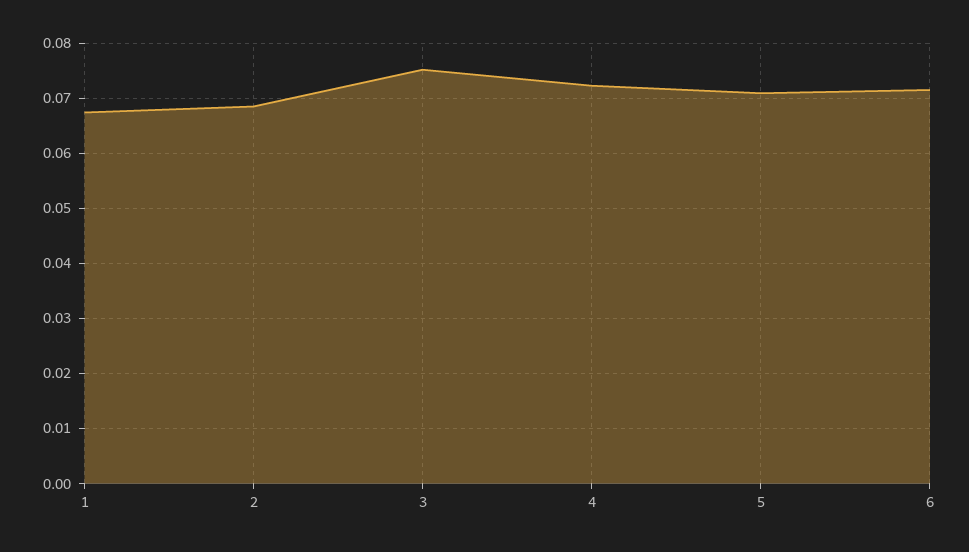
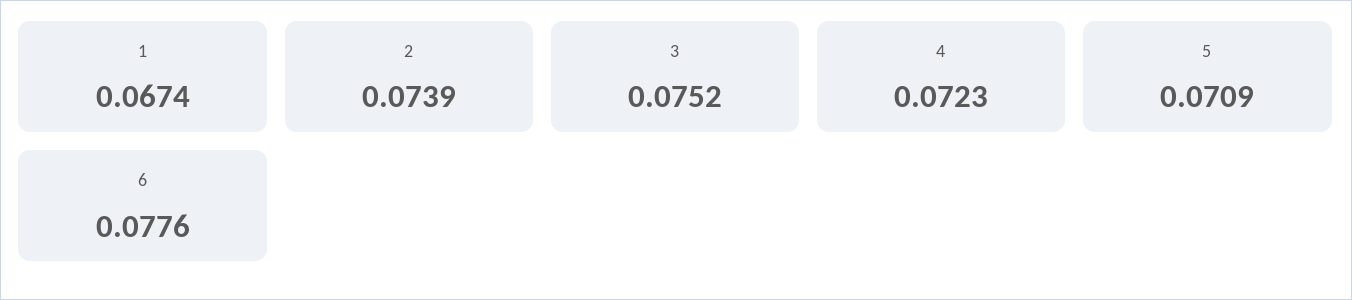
  {
    "1": 0.0674,
-   "2": 0.068,
+   "2": 0.0739,
    "3": 0.0752,
    "4": 0.0723,
    "5": 0.0709,
-   "6": 0.072
+   "6": 0.0776
  }

